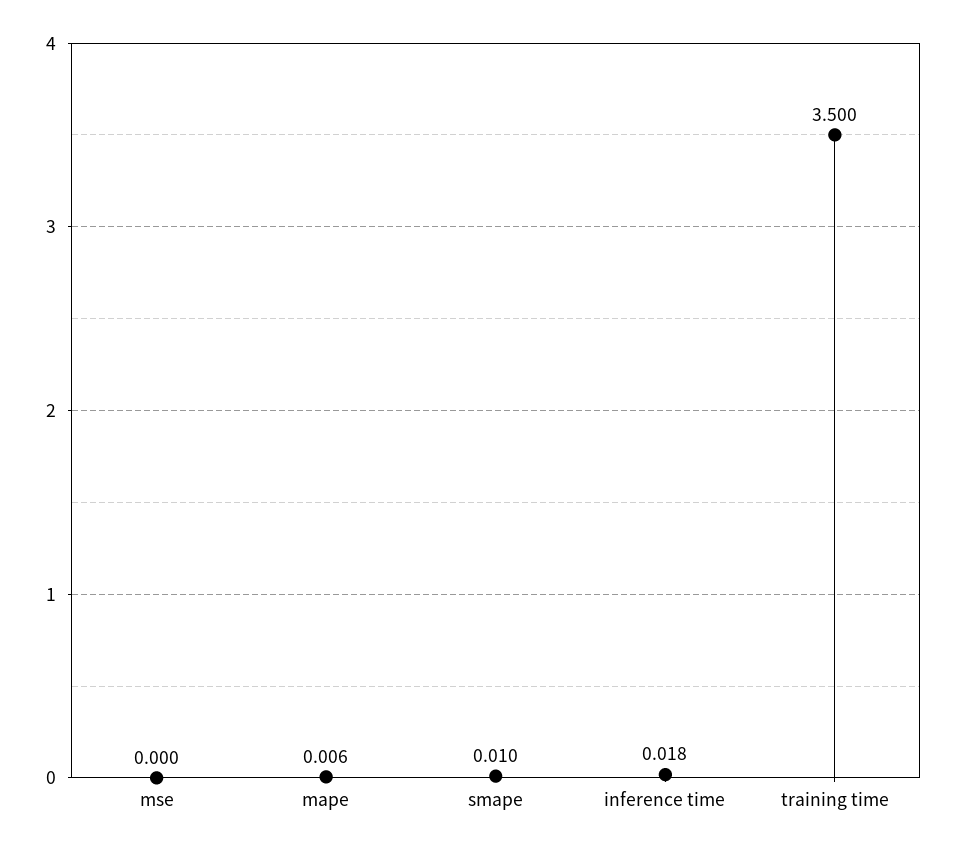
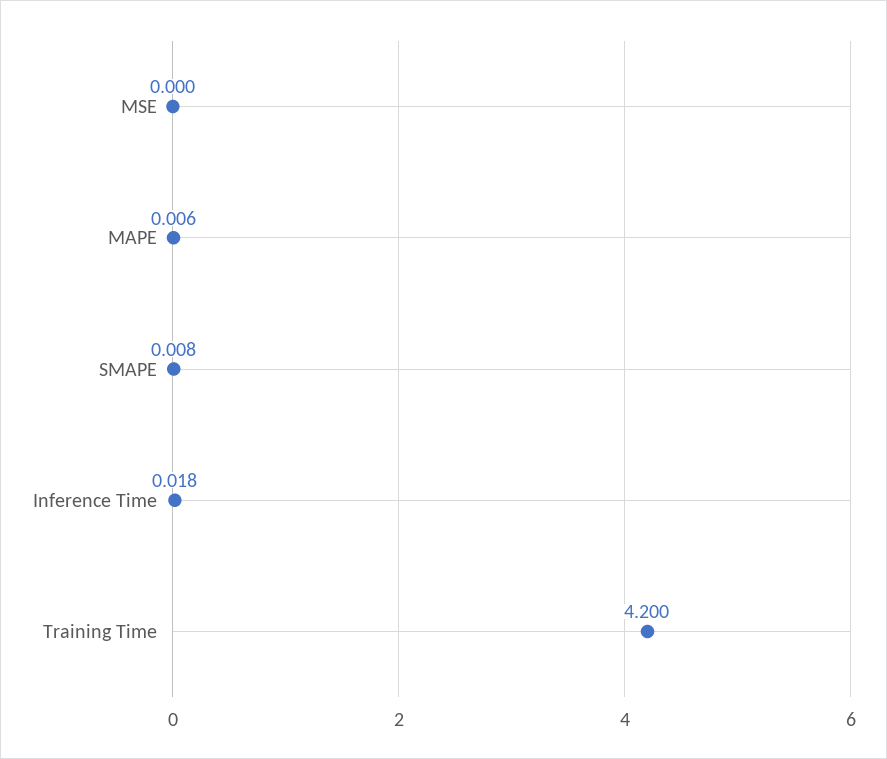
  {
    "mse": 0,
    "mape": 0.006,
-   "smape": 0.01,
+   "smape": 0.008,
    "inference time": 0.018,
-   "training time": 3.5
+   "training time": 4.2
  }

